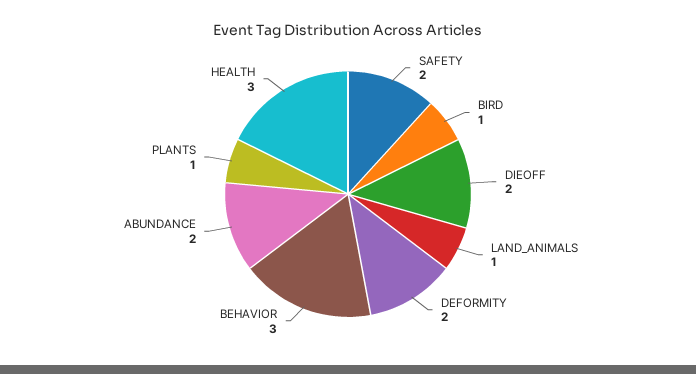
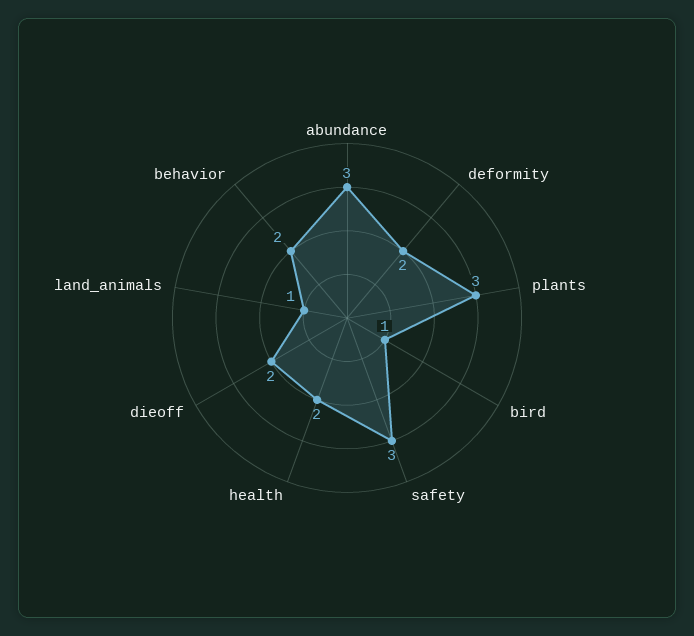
  {
-   "SAFETY": 2,
+   "SAFETY": 3,
    "BIRD": 1,
    "DIEOFF": 2,
    "LAND_ANIMALS": 1,
    "DEFORMITY": 2,
-   "BEHAVIOR": 3,
+   "BEHAVIOR": 2,
-   "ABUNDANCE": 2,
+   "ABUNDANCE": 3,
-   "PLANTS": 1,
+   "PLANTS": 3,
-   "HEALTH": 3
+   "HEALTH": 2
  }

